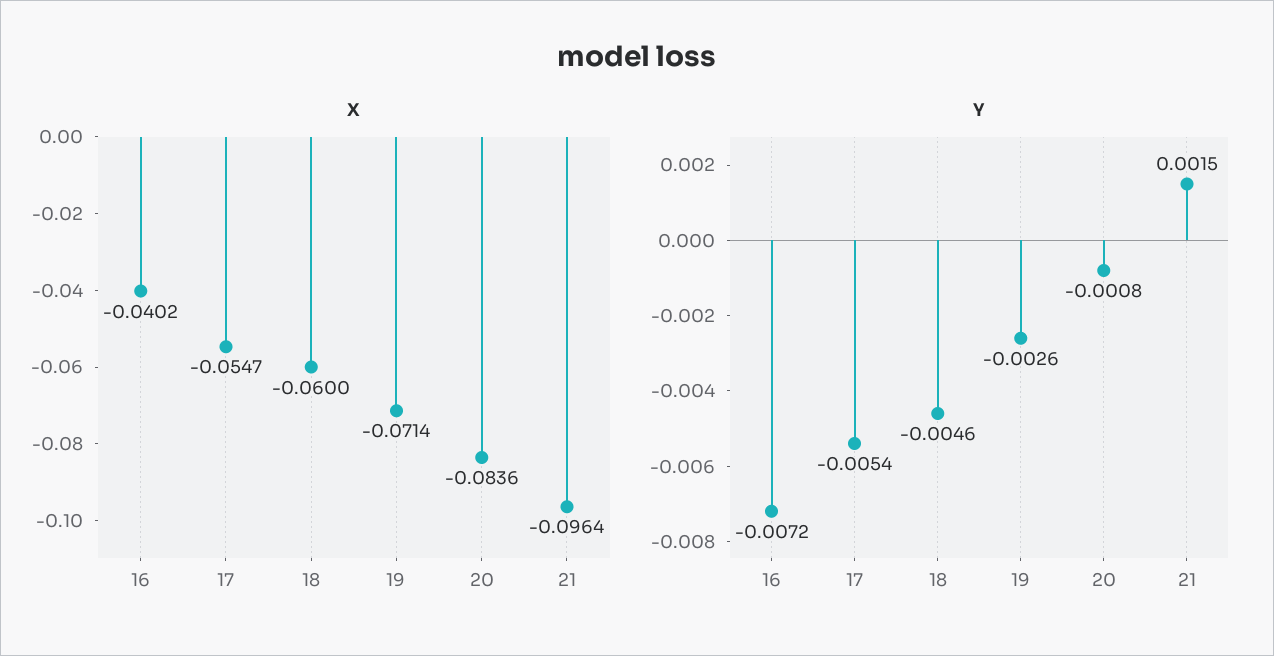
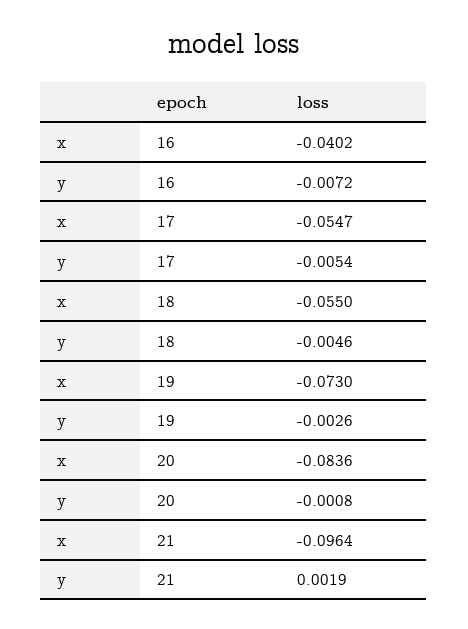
  {
    "X": {
      "16": -0.0402,
      "17": -0.0547,
-     "18": -0.06,
+     "18": -0.055,
-     "19": -0.0714,
+     "19": -0.073,
      "20": -0.0836,
      "21": -0.0964
    },
    "Y": {
      "16": -0.0072,
      "17": -0.0054,
      "18": -0.0046,
      "19": -0.0026,
      "20": -0.0008,
-     "21": 0.0015
+     "21": 0.0019
    }
  }

